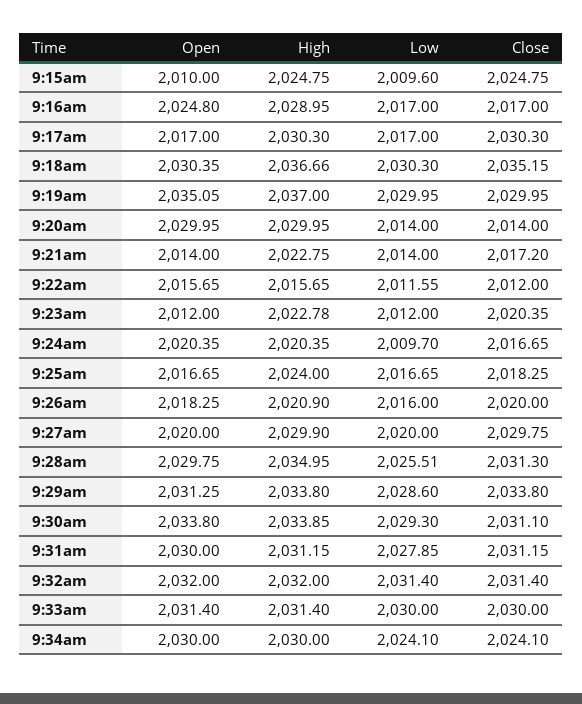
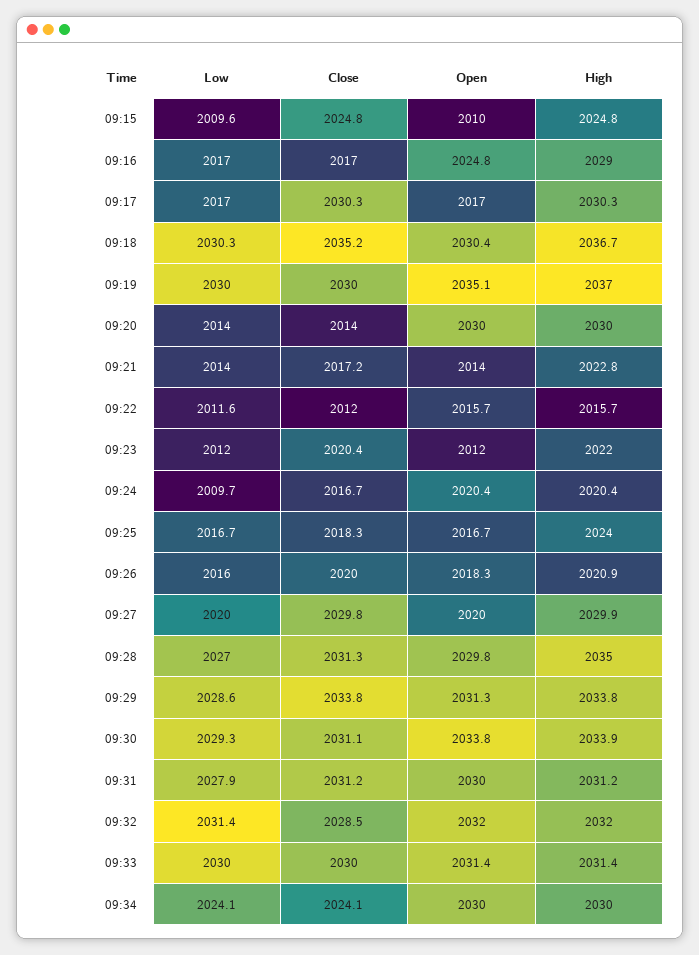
  {
    "Open": {
      "9:15am": 2010,
      "9:16am": 2024.8,
      "9:17am": 2017,
      "9:18am": 2030.35,
      "9:19am": 2035.05,
      "9:20am": 2029.95,
      "9:21am": 2014,
      "9:22am": 2015.65,
      "9:23am": 2012,
      "9:24am": 2020.35,
      "9:25am": 2016.65,
      "9:26am": 2018.25,
      "9:27am": 2020,
      "9:28am": 2029.75,
      "9:29am": 2031.25,
      "9:30am": 2033.8,
      "9:31am": 2030,
      "9:32am": 2032,
      "9:33am": 2031.4,
      "9:34am": 2030
    },
    "High": {
      "9:15am": 2024.75,
      "9:16am": 2028.95,
      "9:17am": 2030.3,
      "9:18am": 2036.66,
      "9:19am": 2037,
      "9:20am": 2029.95,
      "9:21am": 2022.75,
      "9:22am": 2015.65,
-     "9:23am": 2022.78,
+     "9:23am": 2022,
      "9:24am": 2020.35,
      "9:25am": 2024,
      "9:26am": 2020.9,
      "9:27am": 2029.9,
      "9:28am": 2034.95,
      "9:29am": 2033.8,
      "9:30am": 2033.85,
      "9:31am": 2031.15,
      "9:32am": 2032,
      "9:33am": 2031.4,
      "9:34am": 2030
    },
    "Low": {
      "9:15am": 2009.6,
      "9:16am": 2017,
      "9:17am": 2017,
      "9:18am": 2030.3,
      "9:19am": 2029.95,
      "9:20am": 2014,
      "9:21am": 2014,
      "9:22am": 2011.55,
      "9:23am": 2012,
      "9:24am": 2009.7,
      "9:25am": 2016.65,
      "9:26am": 2016,
      "9:27am": 2020,
-     "9:28am": 2025.51,
+     "9:28am": 2027,
      "9:29am": 2028.6,
      "9:30am": 2029.3,
      "9:31am": 2027.85,
      "9:32am": 2031.4,
      "9:33am": 2030,
      "9:34am": 2024.1
    },
    "Close": {
      "9:15am": 2024.75,
      "9:16am": 2017,
      "9:17am": 2030.3,
      "9:18am": 2035.15,
      "9:19am": 2029.95,
      "9:20am": 2014,
      "9:21am": 2017.2,
      "9:22am": 2012,
      "9:23am": 2020.35,
      "9:24am": 2016.65,
      "9:25am": 2018.25,
      "9:26am": 2020,
      "9:27am": 2029.75,
      "9:28am": 2031.3,
      "9:29am": 2033.8,
      "9:30am": 2031.1,
      "9:31am": 2031.15,
-     "9:32am": 2031.4,
+     "9:32am": 2028.5,
      "9:33am": 2030,
      "9:34am": 2024.1
    }
  }

